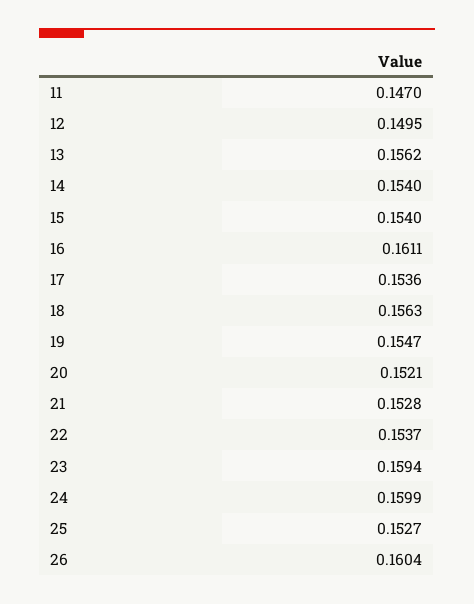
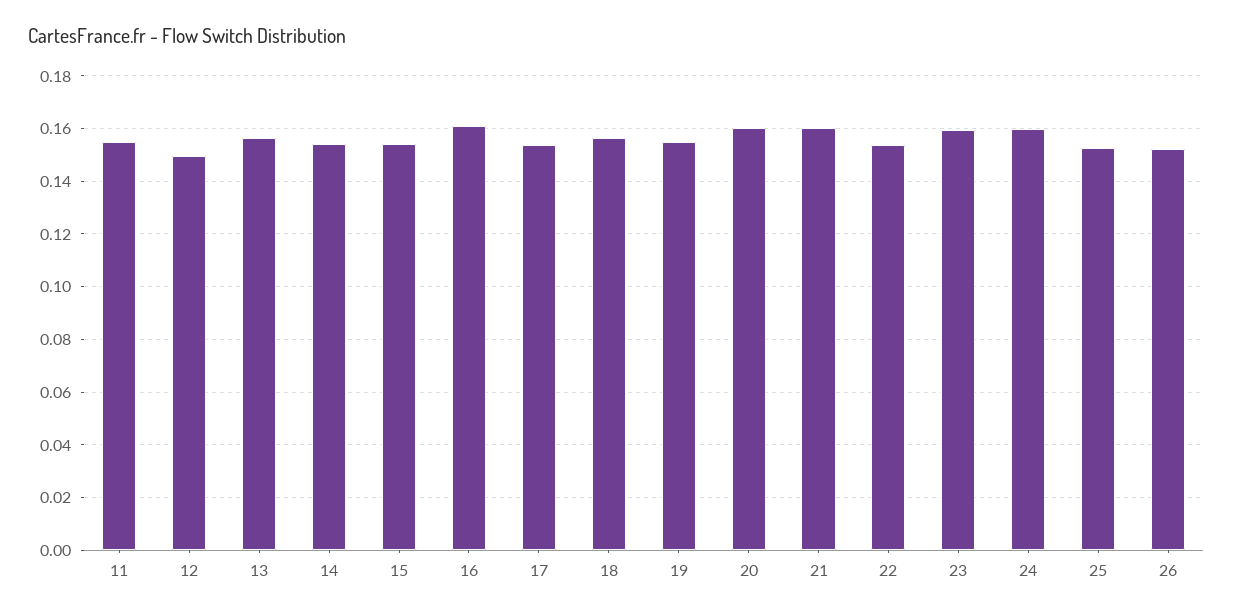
  {
-   "11": 0.147,
+   "11": 0.155,
    "12": 0.1495,
    "13": 0.1562,
    "14": 0.154,
    "15": 0.154,
    "16": 0.1611,
    "17": 0.1536,
    "18": 0.1563,
    "19": 0.1547,
-   "20": 0.1521,
+   "20": 0.16,
-   "21": 0.1528,
+   "21": 0.16,
    "22": 0.1537,
    "23": 0.1594,
    "24": 0.1599,
    "25": 0.1527,
-   "26": 0.1604
+   "26": 0.1525
  }

